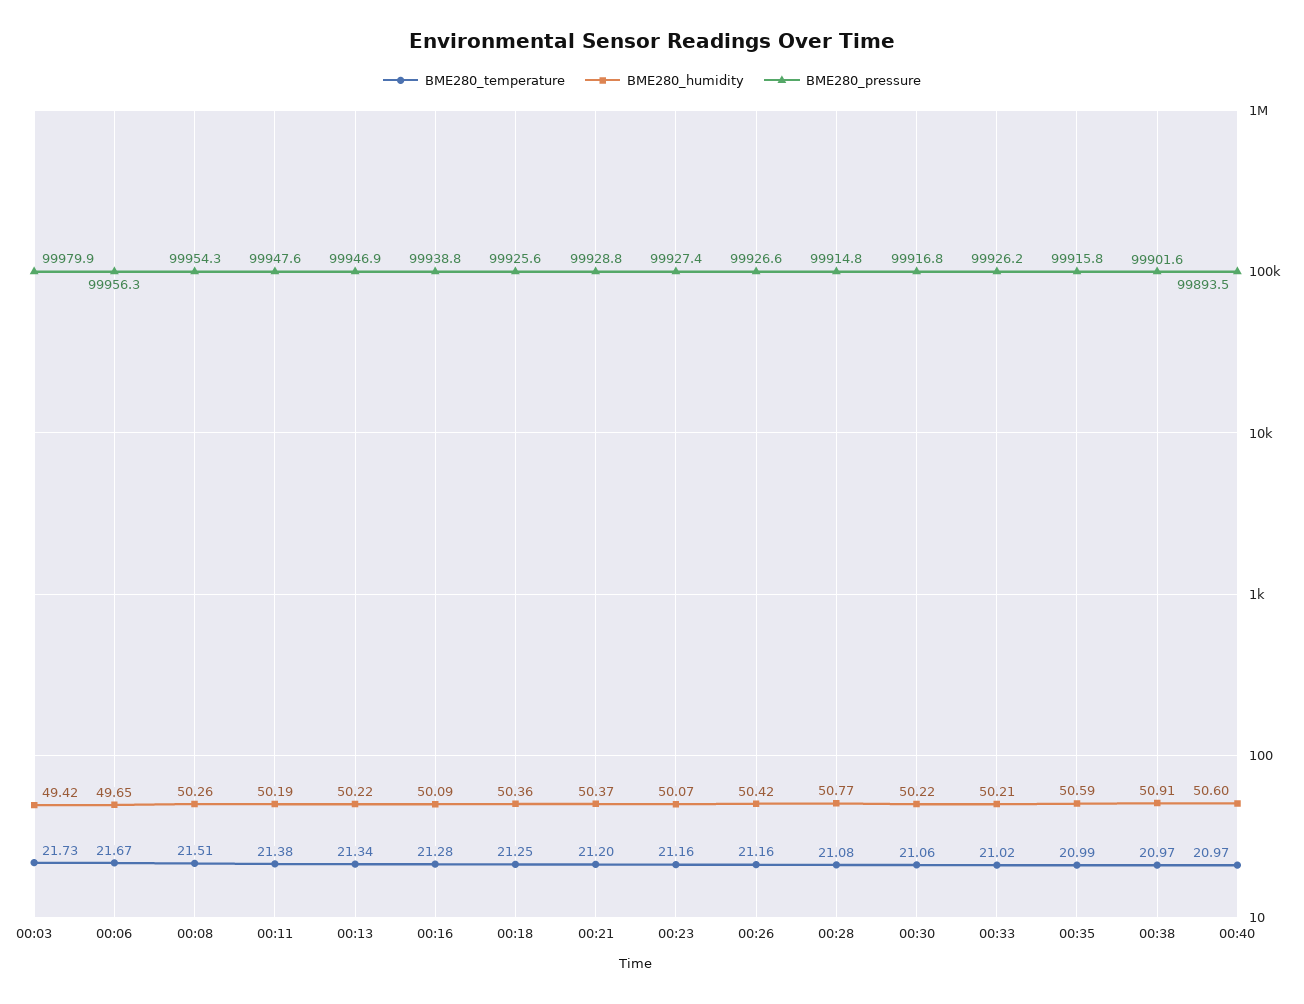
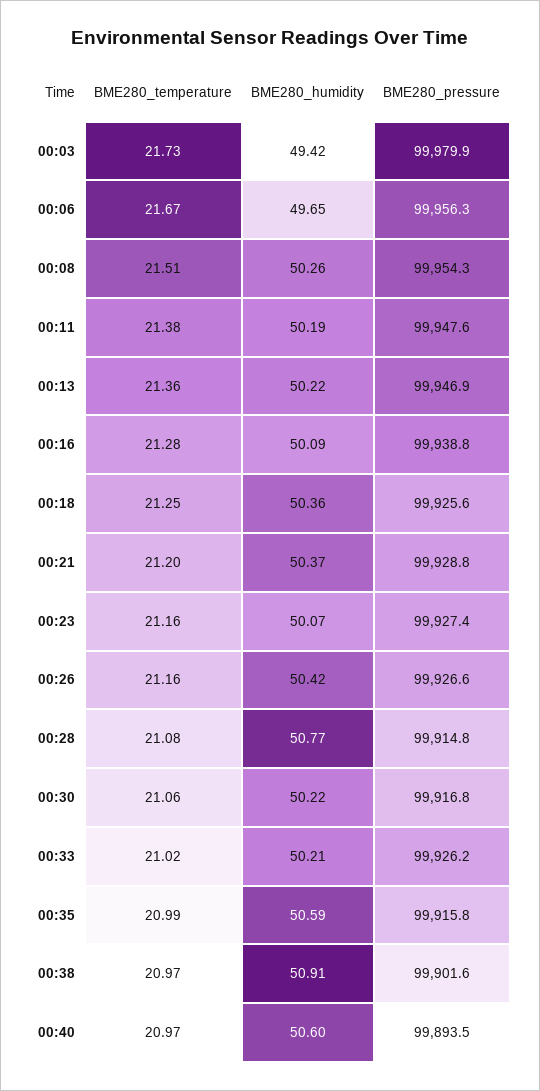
  {
    "BME280_temperature": {
      "00:03": 21.73,
      "00:06": 21.67,
      "00:08": 21.51,
      "00:11": 21.38,
-     "00:13": 21.34,
+     "00:13": 21.36,
      "00:16": 21.28,
      "00:18": 21.25,
      "00:21": 21.2,
      "00:23": 21.16,
      "00:26": 21.16,
      "00:28": 21.08,
      "00:30": 21.06,
      "00:33": 21.02,
      "00:35": 20.99,
      "00:38": 20.97,
      "00:40": 20.97
    },
    "BME280_humidity": {
      "00:03": 49.42,
      "00:06": 49.65,
      "00:08": 50.26,
      "00:11": 50.19,
      "00:13": 50.22,
      "00:16": 50.09,
      "00:18": 50.36,
      "00:21": 50.37,
      "00:23": 50.07,
      "00:26": 50.42,
      "00:28": 50.77,
      "00:30": 50.22,
      "00:33": 50.21,
      "00:35": 50.59,
      "00:38": 50.91,
      "00:40": 50.6
    },
    "BME280_pressure": {
      "00:03": 99979.9,
      "00:06": 99956.3,
      "00:08": 99954.3,
      "00:11": 99947.6,
      "00:13": 99946.9,
      "00:16": 99938.8,
      "00:18": 99925.6,
      "00:21": 99928.8,
      "00:23": 99927.4,
      "00:26": 99926.6,
      "00:28": 99914.8,
      "00:30": 99916.8,
      "00:33": 99926.2,
      "00:35": 99915.8,
      "00:38": 99901.6,
      "00:40": 99893.5
    }
  }

